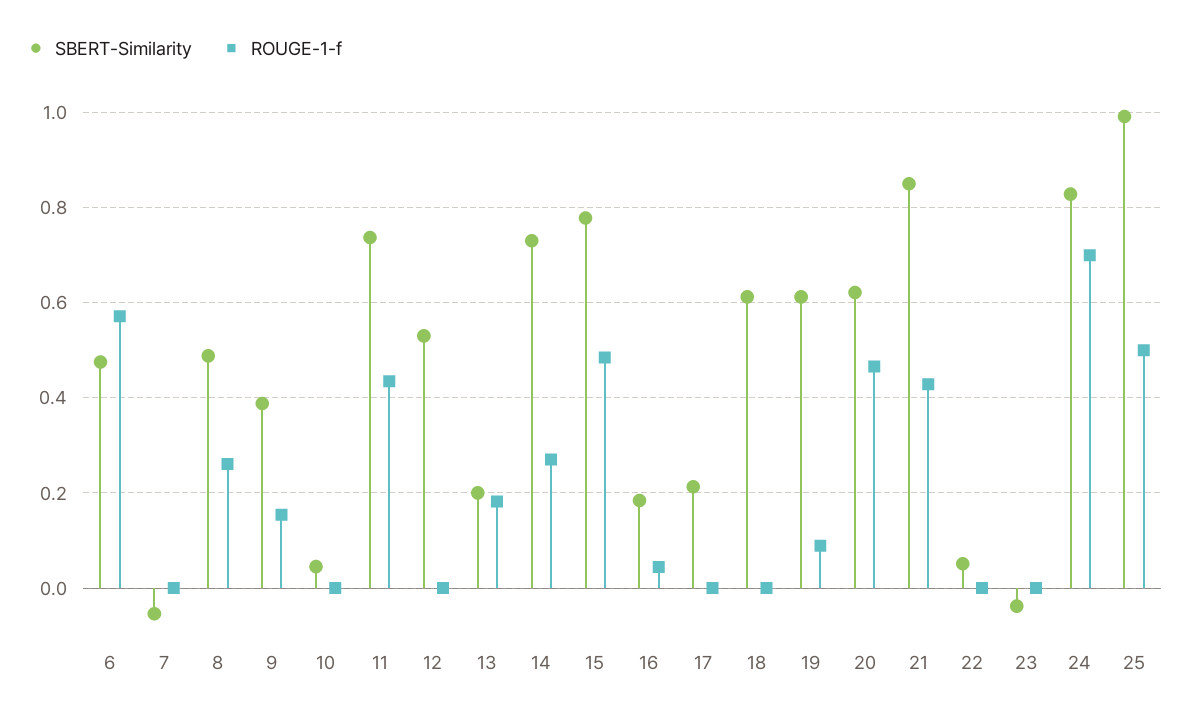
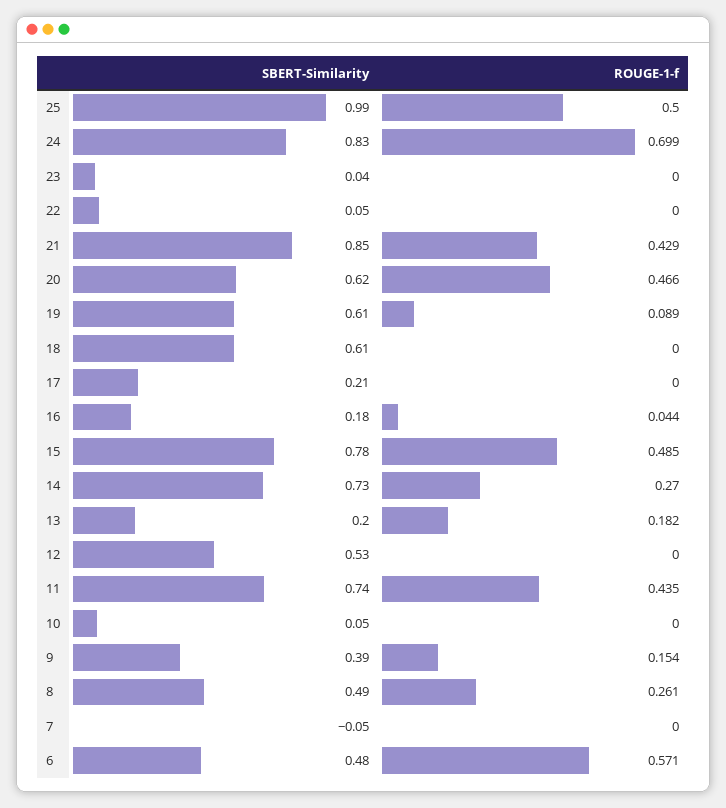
  {
    "SBERT-Similarity": {
      "6": 0.48,
      "7": -0.05,
      "8": 0.49,
      "9": 0.39,
      "10": 0.05,
      "11": 0.74,
      "12": 0.53,
      "13": 0.2,
      "14": 0.73,
      "15": 0.78,
      "16": 0.18,
      "17": 0.21,
      "18": 0.61,
      "19": 0.61,
      "20": 0.62,
      "21": 0.85,
      "22": 0.05,
-     "23": -0.04,
+     "23": 0.04,
      "24": 0.83,
      "25": 0.99
    },
    "ROUGE-1-f": {
      "6": 0.571,
      "7": 0,
      "8": 0.261,
      "9": 0.154,
      "10": 0,
      "11": 0.435,
      "12": 0,
      "13": 0.182,
      "14": 0.27,
      "15": 0.485,
      "16": 0.044,
      "17": 0,
      "18": 0,
      "19": 0.089,
      "20": 0.466,
      "21": 0.429,
      "22": 0,
      "23": 0,
      "24": 0.699,
      "25": 0.5
    }
  }

